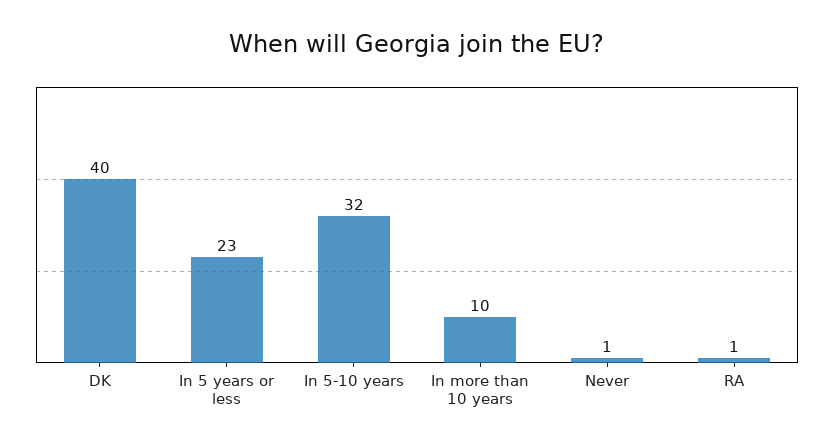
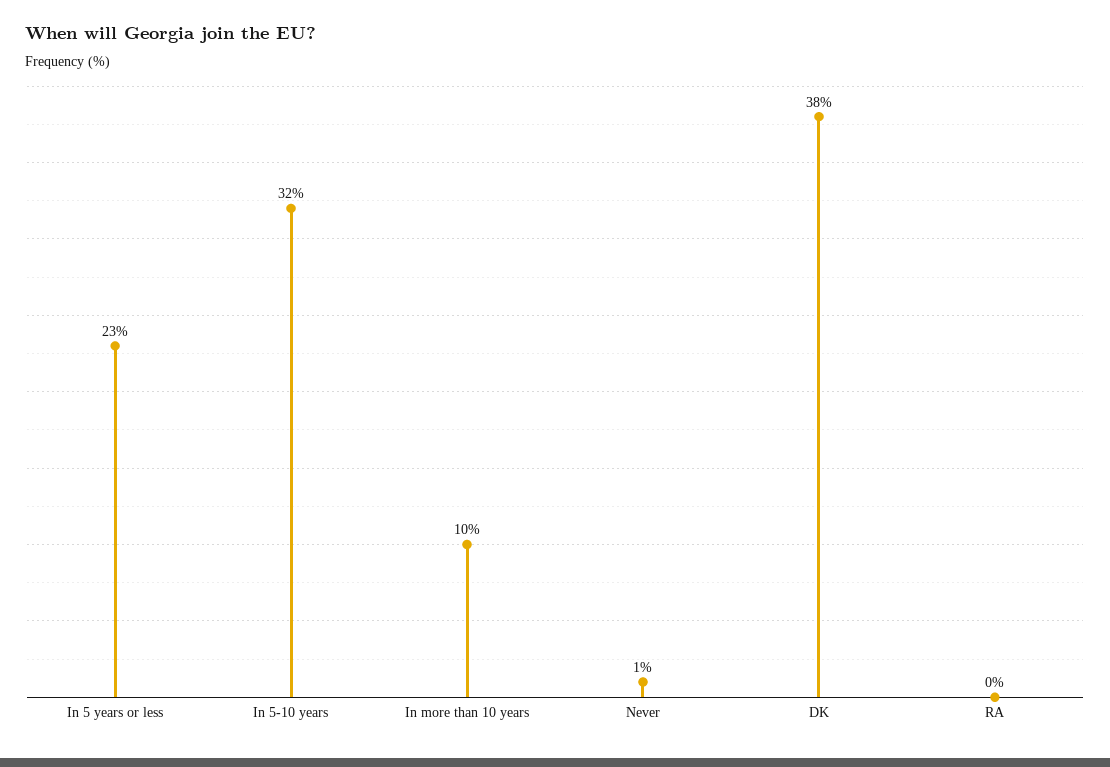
  {
-   "DK": 40,
+   "DK": 38,
    "In 5 years or less": 23,
    "In 5-10 years": 32,
    "In more than 10 years": 10,
    "Never": 1,
-   "RA": 1
+   "RA": 0
  }

